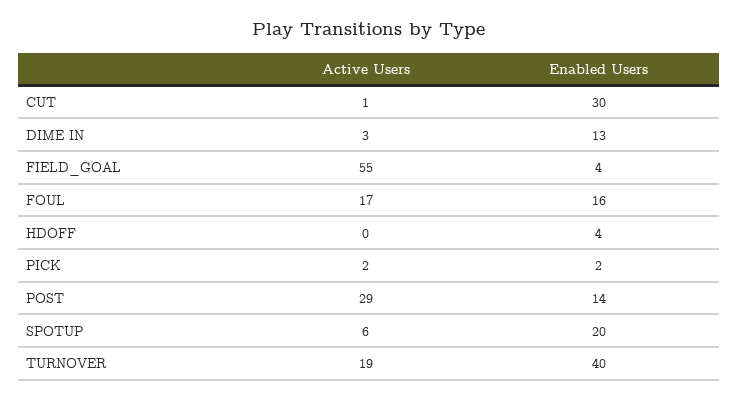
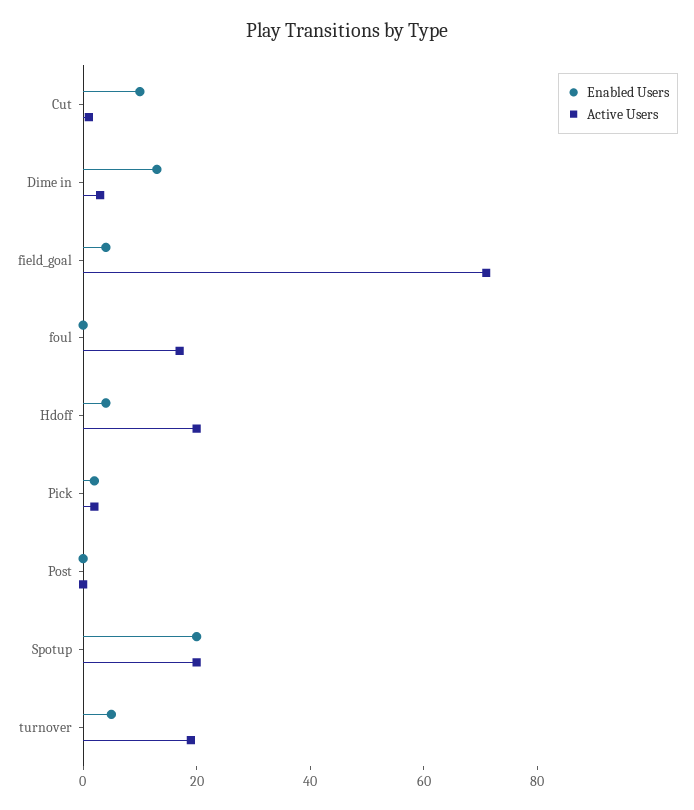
  {
    "Active Users": {
      "CUT": 1,
      "DIME IN": 3,
-     "FIELD_GOAL": 55,
+     "FIELD_GOAL": 70,
      "FOUL": 17,
-     "HDOFF": 0,
+     "HDOFF": 20,
      "PICK": 2,
-     "POST": 29,
+     "POST": 0,
-     "SPOTUP": 6,
+     "SPOTUP": 20,
      "TURNOVER": 19
    },
    "Enabled Users": {
-     "CUT": 30,
+     "CUT": 10,
      "DIME IN": 13,
      "FIELD_GOAL": 4,
-     "FOUL": 16,
+     "FOUL": 0,
      "HDOFF": 4,
      "PICK": 2,
-     "POST": 14,
+     "POST": 0,
      "SPOTUP": 20,
-     "TURNOVER": 40
+     "TURNOVER": 5
    }
  }

